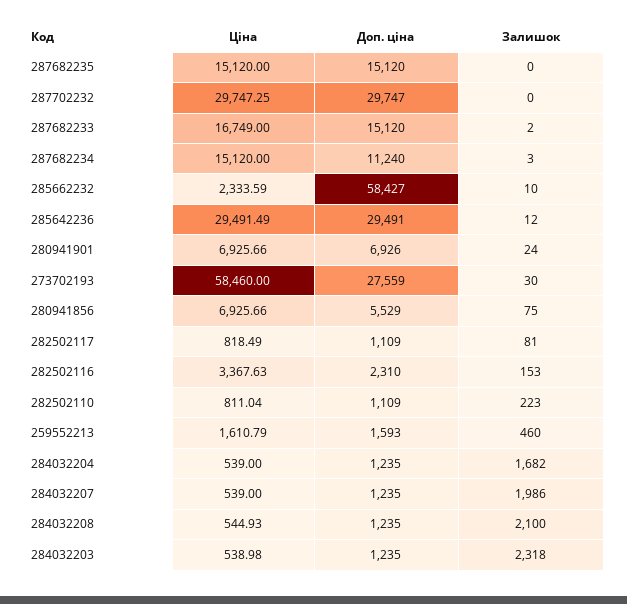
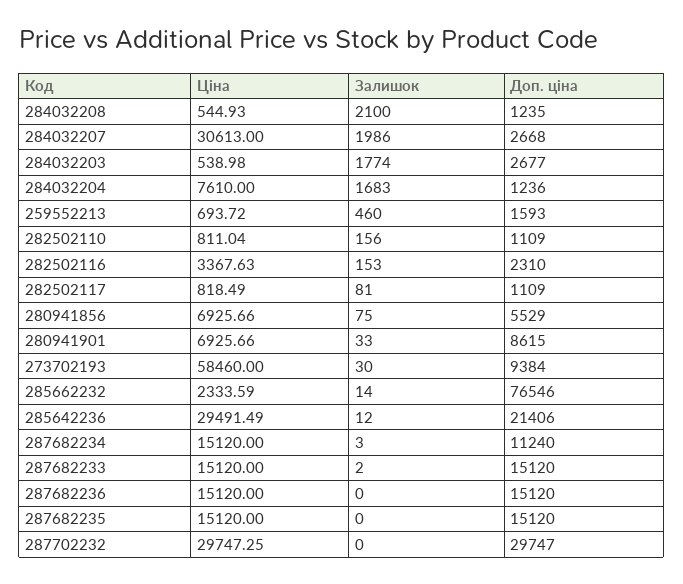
  {
    "Ціна": {
      "287682235": 15120,
      "287702232": 29747.25,
-     "287682233": 16749,
+     "287682233": 15120,
      "287682234": 15120,
      "285662232": 2333.59,
      "285642236": 29491.49,
      "280941901": 6925.66,
      "273702193": 58460,
      "280941856": 6925.66,
      "282502117": 818.49,
      "282502116": 3367.63,
      "282502110": 811.04,
-     "259552213": 1610.79,
+     "259552213": 693.72,
-     "284032204": 539,
+     "284032204": 7610,
-     "284032207": 539,
+     "284032207": 30613,
      "284032208": 544.93,
-     "284032203": 538.98
+     "284032203": 538.98,
+     "287682236": 15120
    },
    "Доп. ціна": {
      "287682235": 15120,
      "287702232": 29747,
      "287682233": 15120,
      "287682234": 11240,
-     "285662232": 58427,
+     "285662232": 76546,
-     "285642236": 29491,
+     "285642236": 21406,
-     "280941901": 6926,
+     "280941901": 8615,
-     "273702193": 27559,
+     "273702193": 9384,
      "280941856": 5529,
      "282502117": 1109,
      "282502116": 2310,
      "282502110": 1109,
      "259552213": 1593,
-     "284032204": 1235,
+     "284032204": 1236,
-     "284032207": 1235,
+     "284032207": 2668,
      "284032208": 1235,
-     "284032203": 1235
+     "284032203": 2677,
+     "287682236": 15120
    },
    "Залишок": {
      "287682235": 0,
      "287702232": 0,
      "287682233": 2,
      "287682234": 3,
-     "285662232": 10,
+     "285662232": 14,
      "285642236": 12,
-     "280941901": 24,
+     "280941901": 33,
      "273702193": 30,
      "280941856": 75,
      "282502117": 81,
      "282502116": 153,
-     "282502110": 223,
+     "282502110": 156,
      "259552213": 460,
-     "284032204": 1682,
+     "284032204": 1683,
      "284032207": 1986,
      "284032208": 2100,
-     "284032203": 2318
+     "284032203": 1774,
+     "287682236": 0
    }
  }

